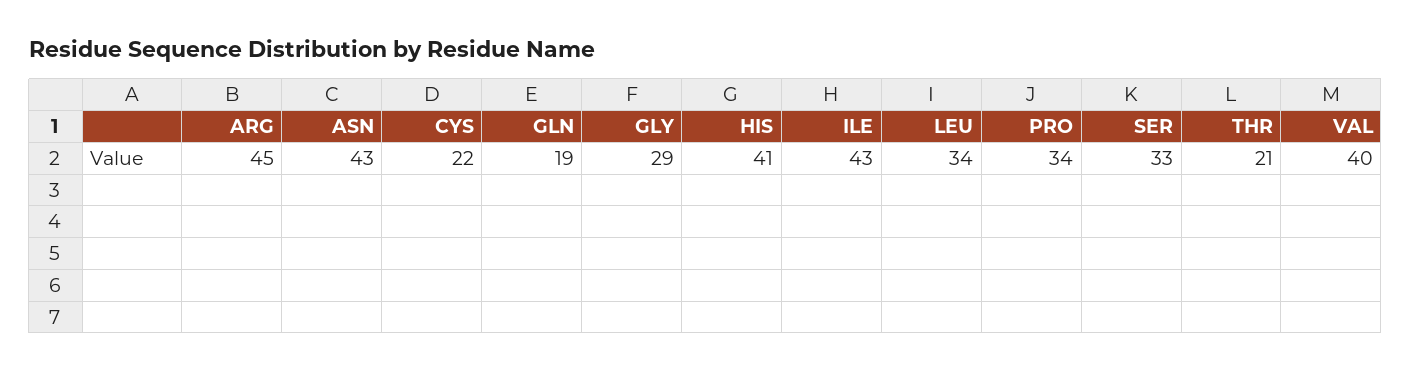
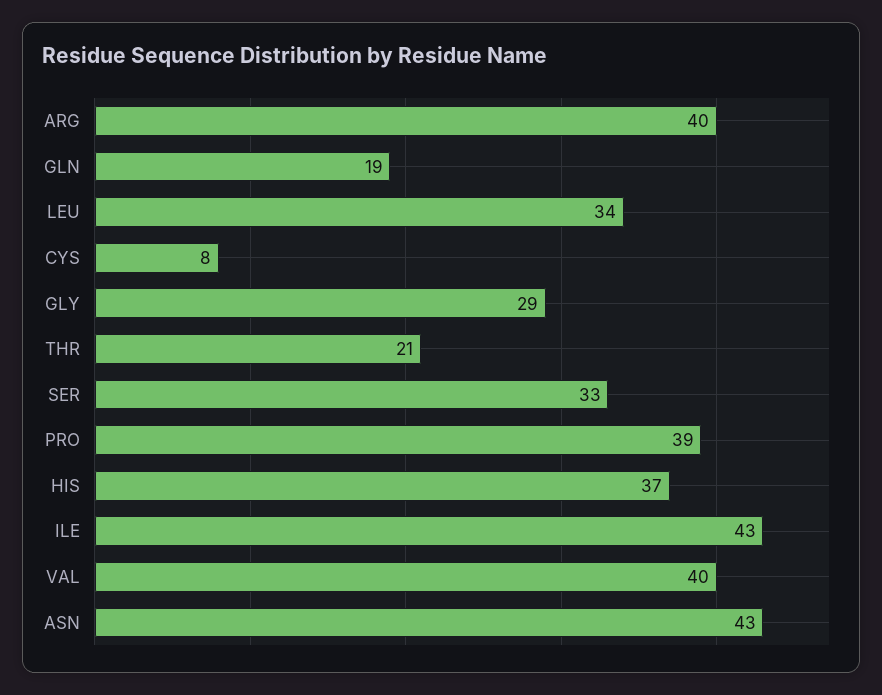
  {
-   "ARG": 45,
+   "ARG": 40,
    "ASN": 43,
-   "CYS": 22,
+   "CYS": 8,
    "GLN": 19,
    "GLY": 29,
-   "HIS": 41,
+   "HIS": 37,
    "ILE": 43,
    "LEU": 34,
-   "PRO": 34,
+   "PRO": 39,
    "SER": 33,
    "THR": 21,
    "VAL": 40
  }

